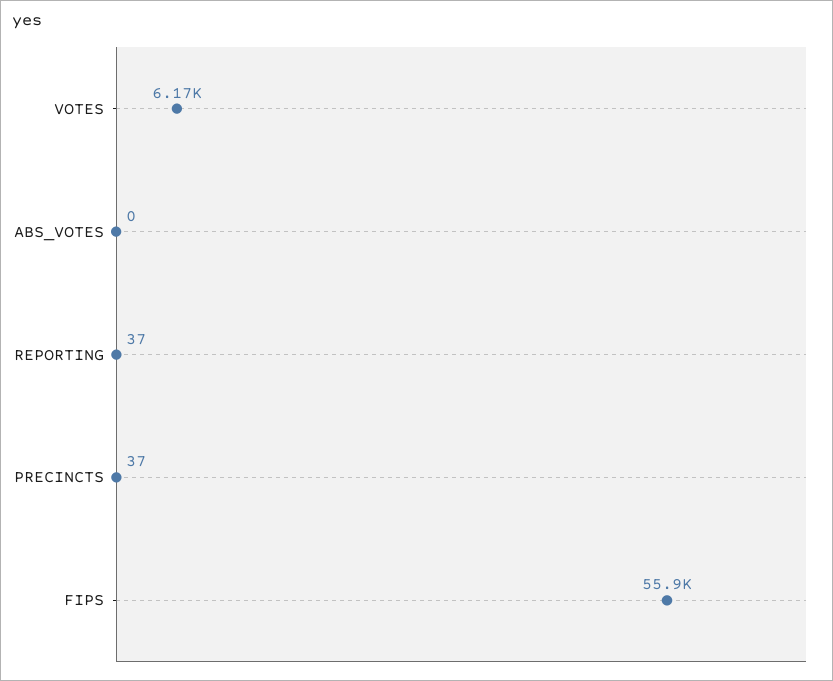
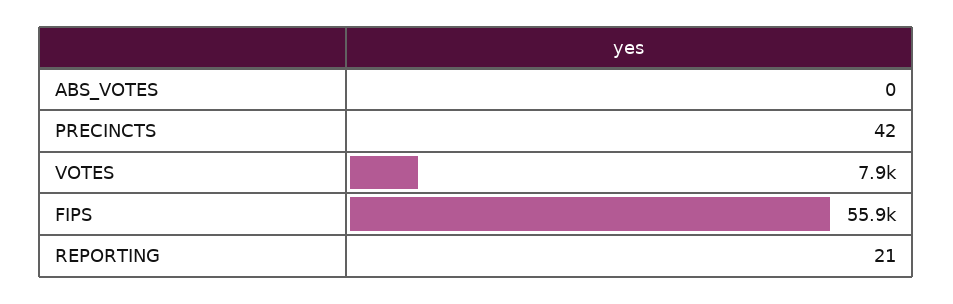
  {
-   "VOTES": 6170,
+   "VOTES": 7900,
    "ABS_VOTES": 0,
-   "REPORTING": 37,
+   "REPORTING": 21,
-   "PRECINCTS": 37,
+   "PRECINCTS": 42,
    "FIPS": 55900
  }

